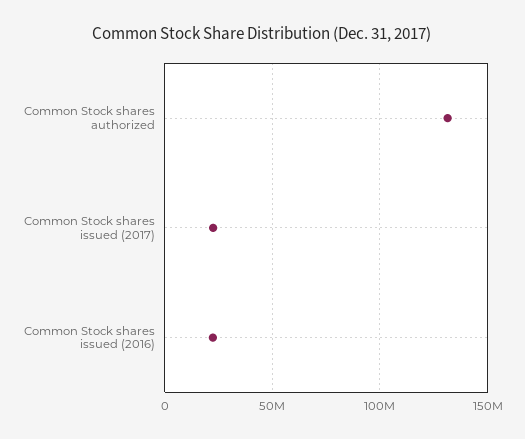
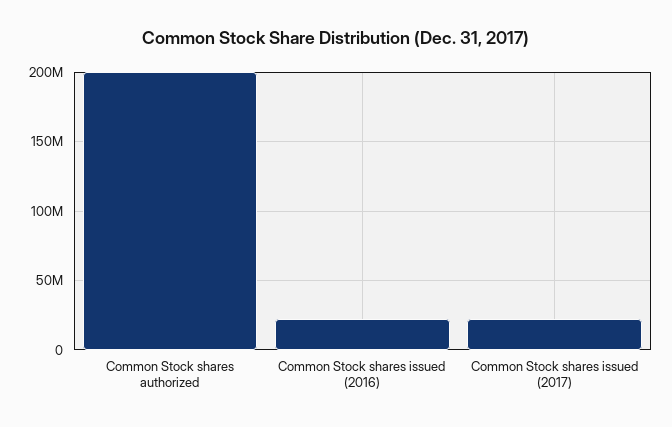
  {
-   "Common Stock shares authorized": 130000000,
+   "Common Stock shares authorized": 200000000,
    "Common Stock shares issued (2017)": 25000000,
    "Common Stock shares issued (2016)": 25000000
  }

